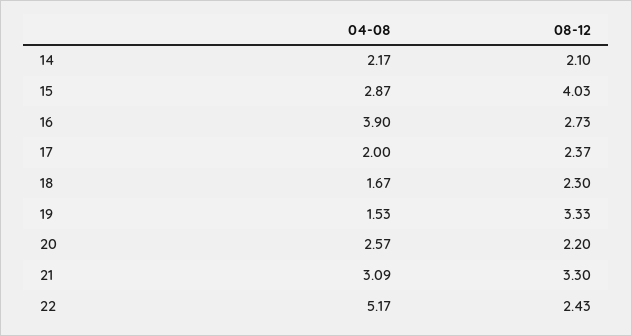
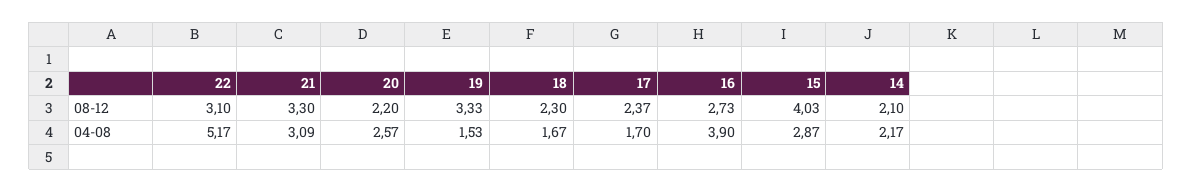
  {
    "04-08": {
      "14": 2.17,
      "15": 2.87,
      "16": 3.9,
-     "17": 2,
+     "17": 1.7,
      "18": 1.67,
      "19": 1.53,
      "20": 2.57,
      "21": 3.09,
      "22": 5.17
    },
    "08-12": {
      "14": 2.1,
      "15": 4.03,
      "16": 2.73,
      "17": 2.37,
      "18": 2.3,
      "19": 3.33,
      "20": 2.2,
      "21": 3.3,
-     "22": 2.43
+     "22": 3.1
    }
  }

